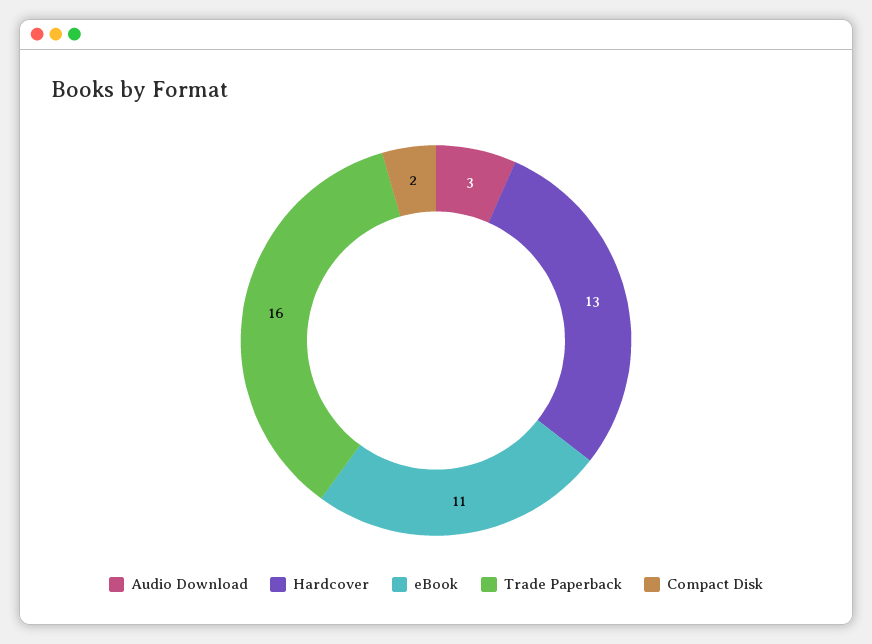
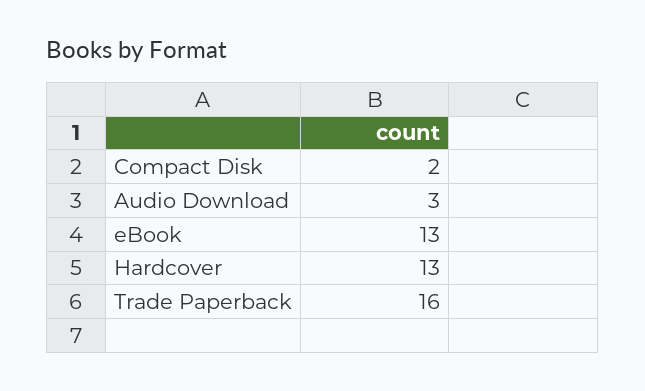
  {
    "Audio Download": 3,
    "Hardcover": 13,
-   "eBook": 11,
+   "eBook": 13,
    "Trade Paperback": 16,
    "Compact Disk": 2
  }

